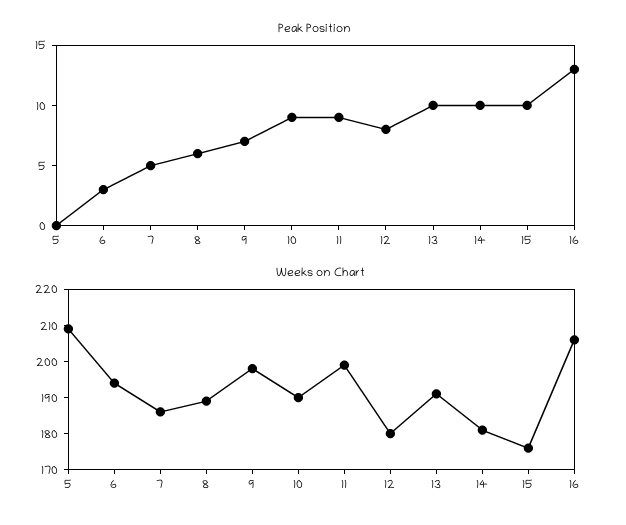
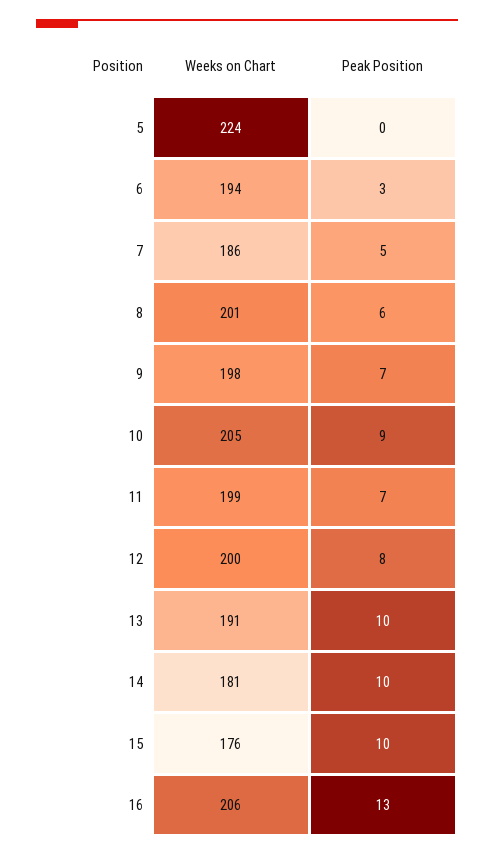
  {
    "Peak Position": {
      "5": 0,
      "6": 3,
      "7": 5,
      "8": 6,
      "9": 7,
      "10": 9,
-     "11": 9,
+     "11": 7,
      "12": 8,
      "13": 10,
      "14": 10,
      "15": 10,
      "16": 13
    },
    "Weeks on Chart": {
-     "5": 210,
+     "5": 224,
      "6": 194,
      "7": 186,
-     "8": 190,
+     "8": 201,
      "9": 198,
-     "10": 190,
+     "10": 205,
      "11": 199,
-     "12": 180,
+     "12": 200,
      "13": 191,
      "14": 181,
      "15": 176,
      "16": 206
    }
  }

